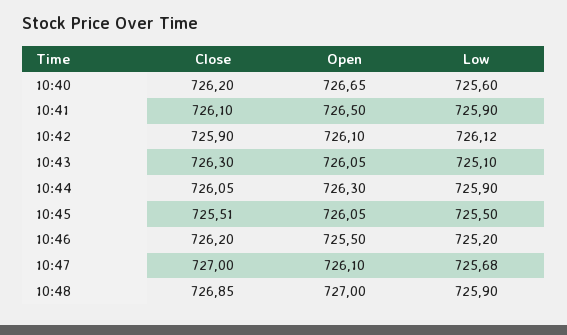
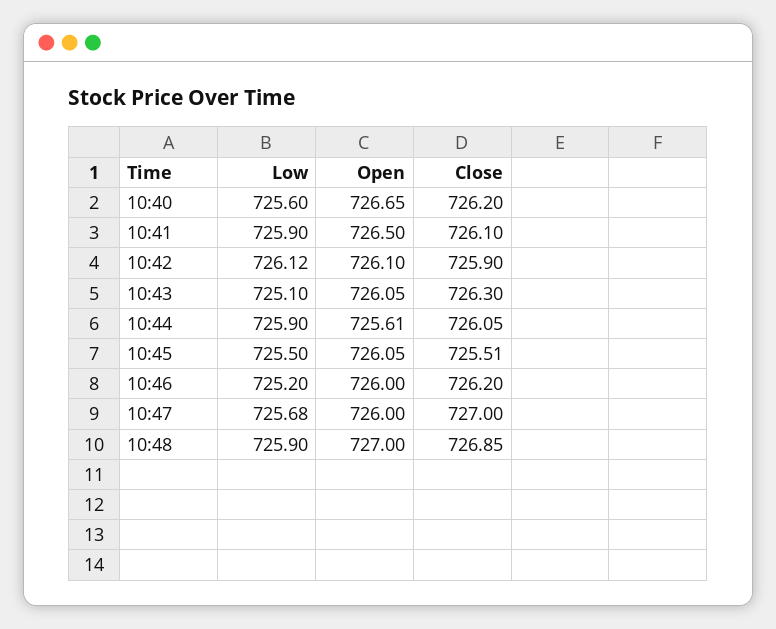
  {
    "Close": {
      "10:40": 726.2,
      "10:41": 726.1,
      "10:42": 725.9,
      "10:43": 726.3,
      "10:44": 726.05,
      "10:45": 725.51,
      "10:46": 726.2,
      "10:47": 727,
      "10:48": 726.85
    },
    "Open": {
      "10:40": 726.65,
      "10:41": 726.5,
      "10:42": 726.1,
      "10:43": 726.05,
-     "10:44": 726.3,
+     "10:44": 725.61,
      "10:45": 726.05,
-     "10:46": 725.5,
+     "10:46": 726,
-     "10:47": 726.1,
+     "10:47": 726,
      "10:48": 727
    },
    "Low": {
      "10:40": 725.6,
      "10:41": 725.9,
      "10:42": 726.12,
      "10:43": 725.1,
      "10:44": 725.9,
      "10:45": 725.5,
      "10:46": 725.2,
      "10:47": 725.68,
      "10:48": 725.9
    }
  }

